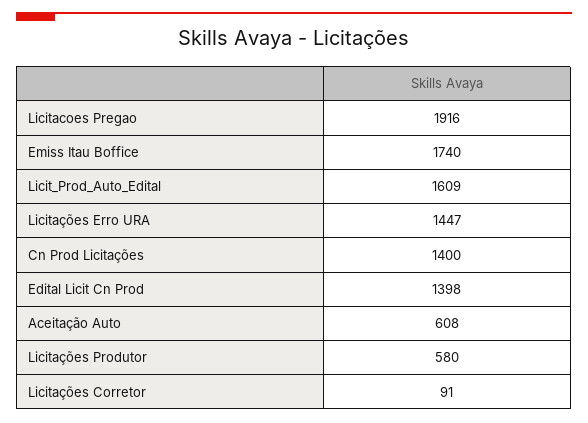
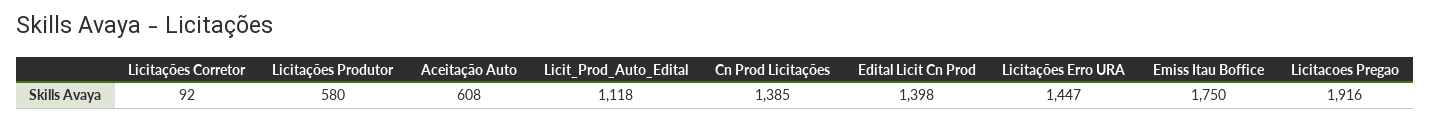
  {
    "Licitacoes Pregao": 1916,
-   "Emiss Itau Boffice": 1740,
+   "Emiss Itau Boffice": 1750,
-   "Licit_Prod_Auto_Edital": 1609,
+   "Licit_Prod_Auto_Edital": 1118,
    "Licitações Erro URA": 1447,
-   "Cn Prod Licitações": 1400,
+   "Cn Prod Licitações": 1385,
    "Edital Licit Cn Prod": 1398,
    "Aceitação Auto": 608,
    "Licitações Produtor": 580,
-   "Licitações Corretor": 91
+   "Licitações Corretor": 92
  }

